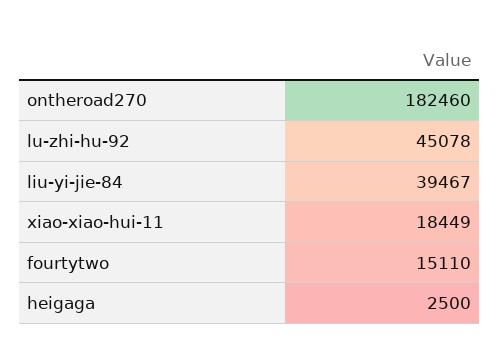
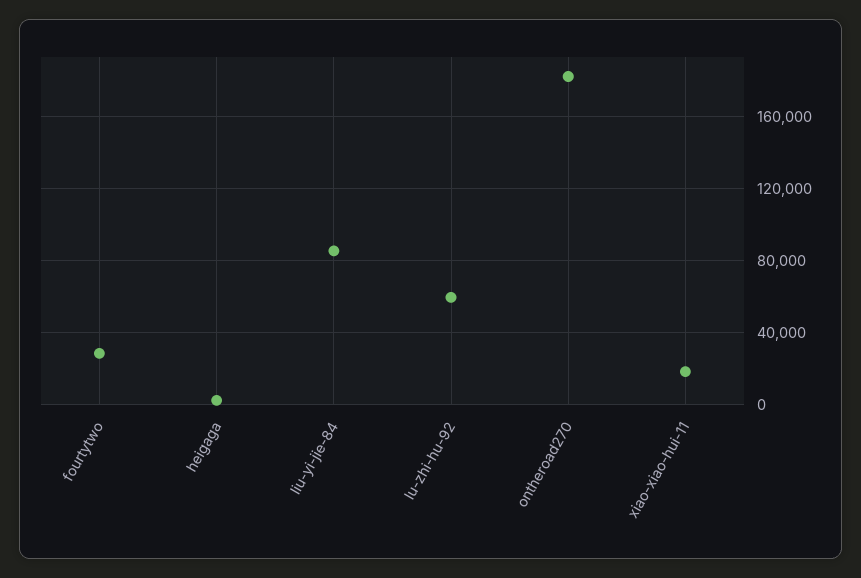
  {
    "ontheroad270": 182460,
-   "lu-zhi-hu-92": 45078,
+   "lu-zhi-hu-92": 60000,
-   "liu-yi-jie-84": 39467,
+   "liu-yi-jie-84": 85000,
    "xiao-xiao-hui-11": 18449,
-   "fourtytwo": 15110,
+   "fourtytwo": 30000,
    "heigaga": 2500
  }

